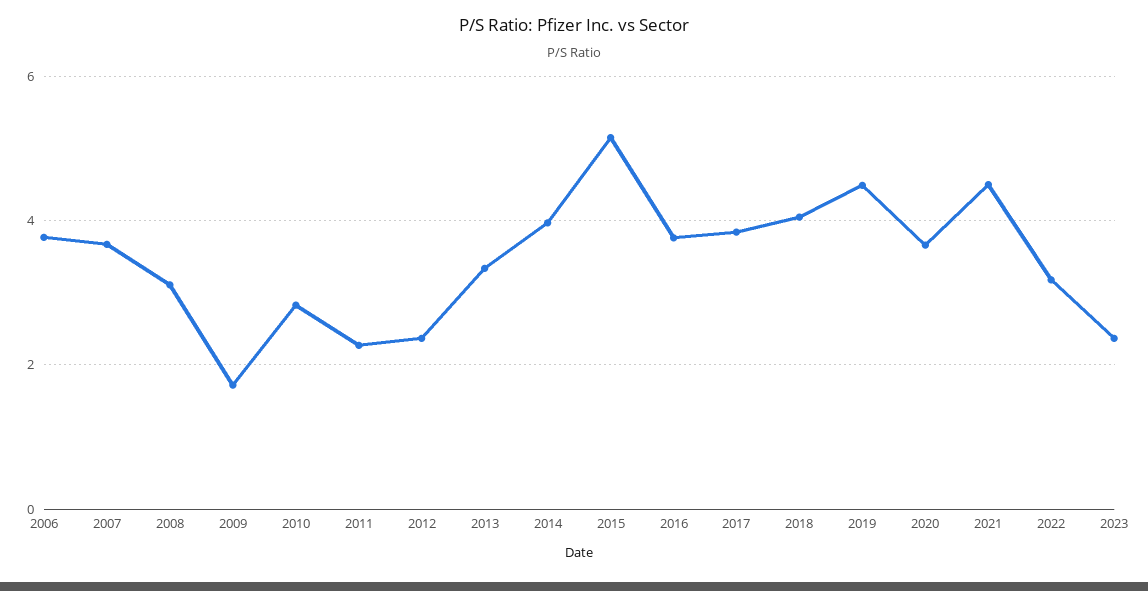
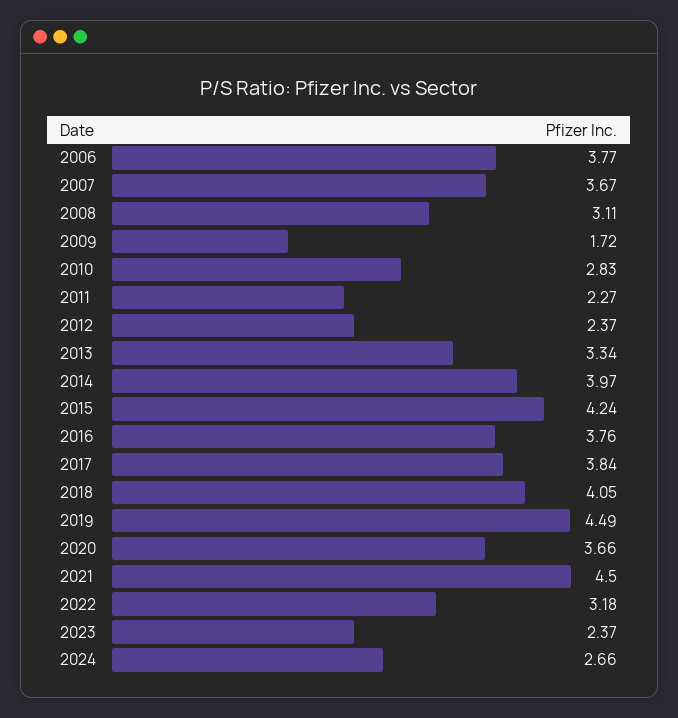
  {
    "2006": 3.77,
    "2007": 3.67,
    "2008": 3.11,
    "2009": 1.72,
    "2010": 2.83,
    "2011": 2.27,
    "2012": 2.37,
    "2013": 3.34,
    "2014": 3.97,
-   "2015": 5.2,
+   "2015": 4.24,
    "2016": 3.76,
    "2017": 3.84,
    "2018": 4.05,
    "2019": 4.49,
    "2020": 3.66,
    "2021": 4.5,
    "2022": 3.18,
-   "2023": 2.37
+   "2023": 2.37,
+   "2024": 2.66
  }

